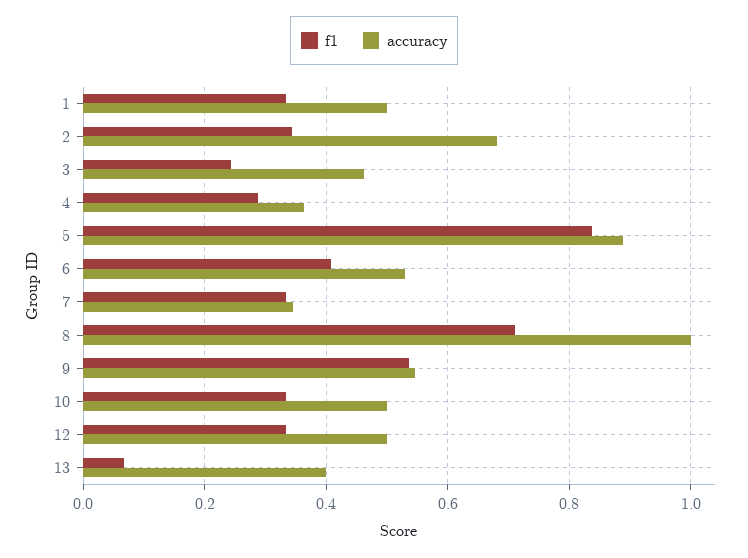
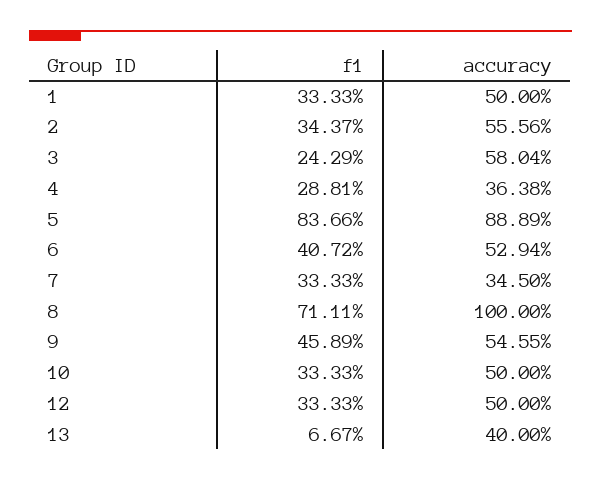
  {
    "f1": {
      "1": 0.3333,
      "2": 0.3437,
      "3": 0.2429,
      "4": 0.2881,
      "5": 0.8366,
      "6": 0.4072,
      "7": 0.3333,
      "8": 0.7111,
-     "9": 0.54,
+     "9": 0.4589,
      "10": 0.3333,
      "12": 0.3333,
      "13": 0.0667
    },
    "accuracy": {
      "1": 0.5,
-     "2": 0.68,
+     "2": 0.5556,
-     "3": 0.46,
+     "3": 0.5804,
      "4": 0.3638,
      "5": 0.8889,
      "6": 0.5294,
      "7": 0.345,
      "8": 1,
      "9": 0.5455,
      "10": 0.5,
      "12": 0.5,
      "13": 0.4
    }
  }

